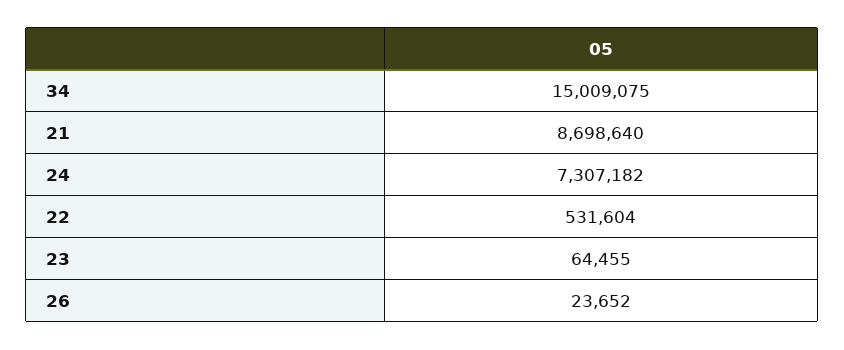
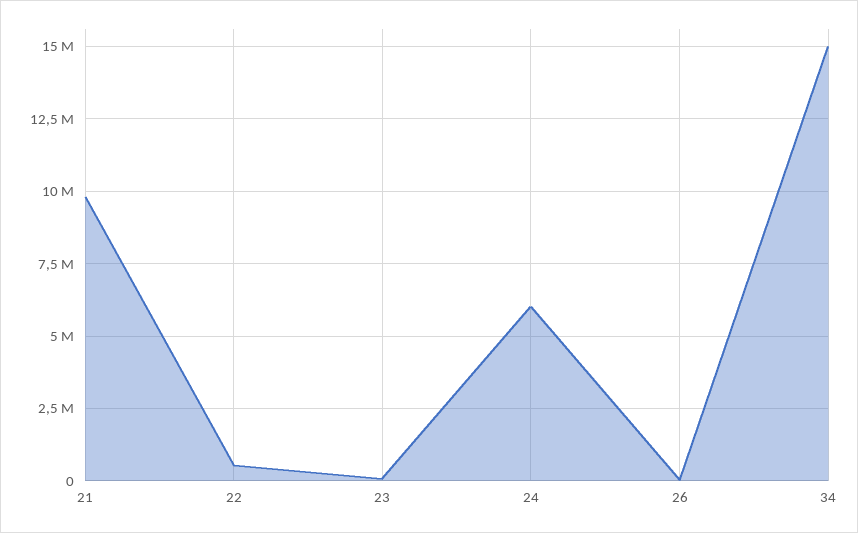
  {
    "34": 15009075,
-   "21": 8698640,
+   "21": 9750000,
-   "24": 7307182,
+   "24": 6000000,
    "22": 531604,
    "23": 64455,
    "26": 23652
  }

